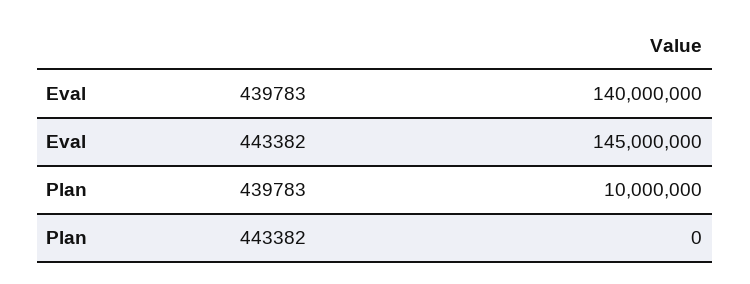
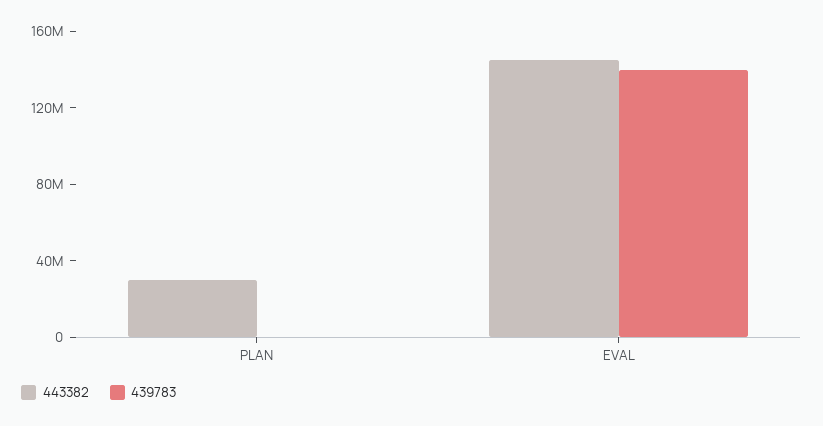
  {
    "439783": {
      "Eval": 140000000,
-     "Plan": 10000000
+     "Plan": 0
    },
    "443382": {
      "Eval": 145000000,
-     "Plan": 0
+     "Plan": 30000000
    }
  }

